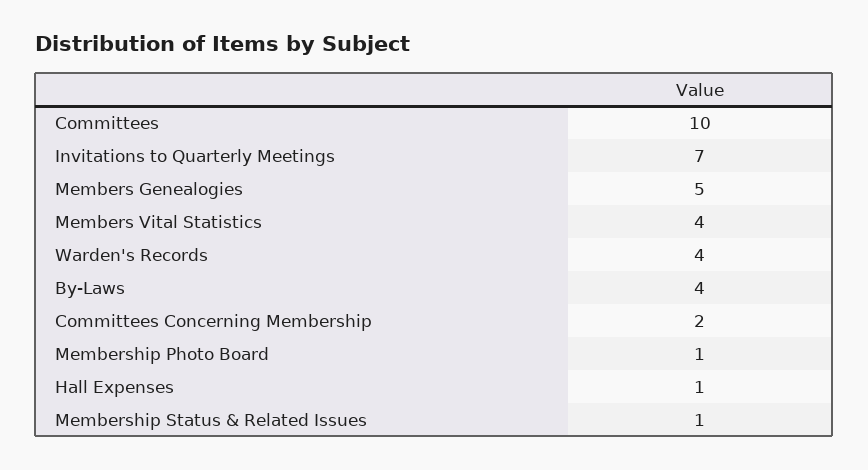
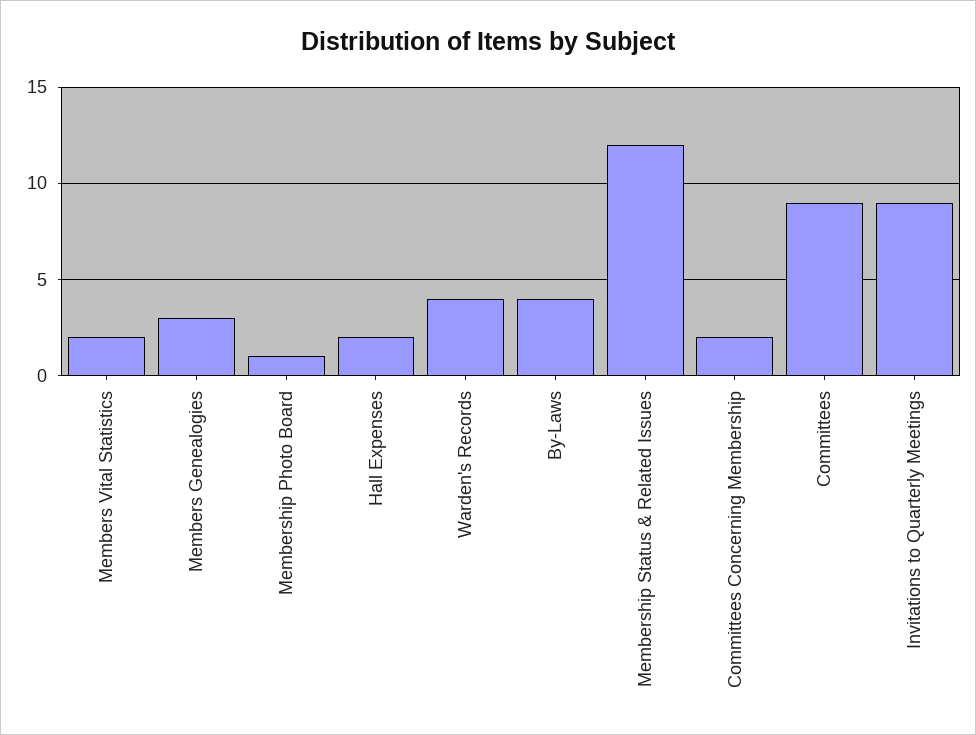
  {
-   "Committees": 10,
+   "Committees": 9,
-   "Invitations to Quarterly Meetings": 7,
+   "Invitations to Quarterly Meetings": 9,
-   "Members Genealogies": 5,
+   "Members Genealogies": 3,
-   "Members Vital Statistics": 4,
+   "Members Vital Statistics": 2,
    "Warden's Records": 4,
    "By-Laws": 4,
    "Committees Concerning Membership": 2,
    "Membership Photo Board": 1,
-   "Hall Expenses": 1,
+   "Hall Expenses": 2,
-   "Membership Status & Related Issues": 1
+   "Membership Status & Related Issues": 12
  }

